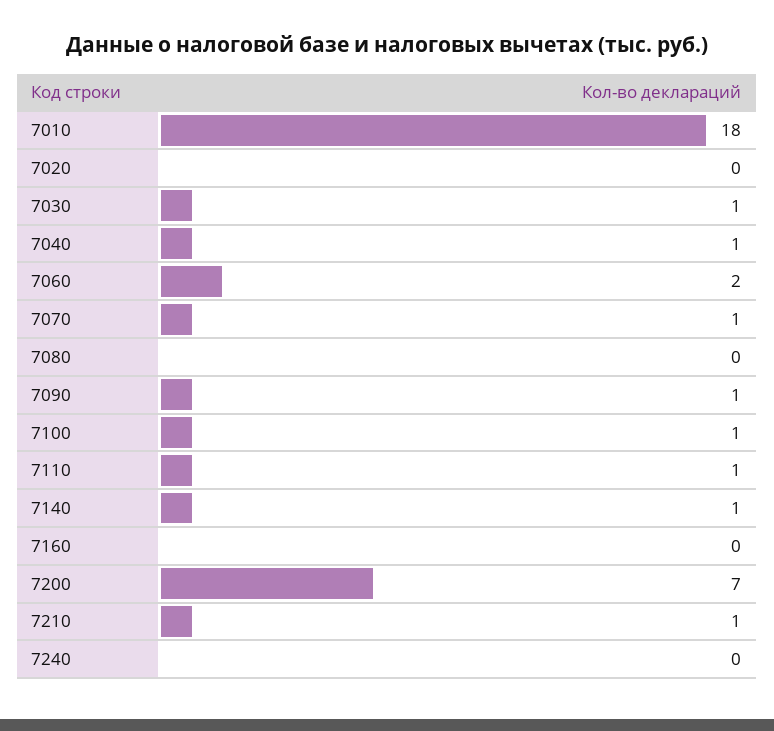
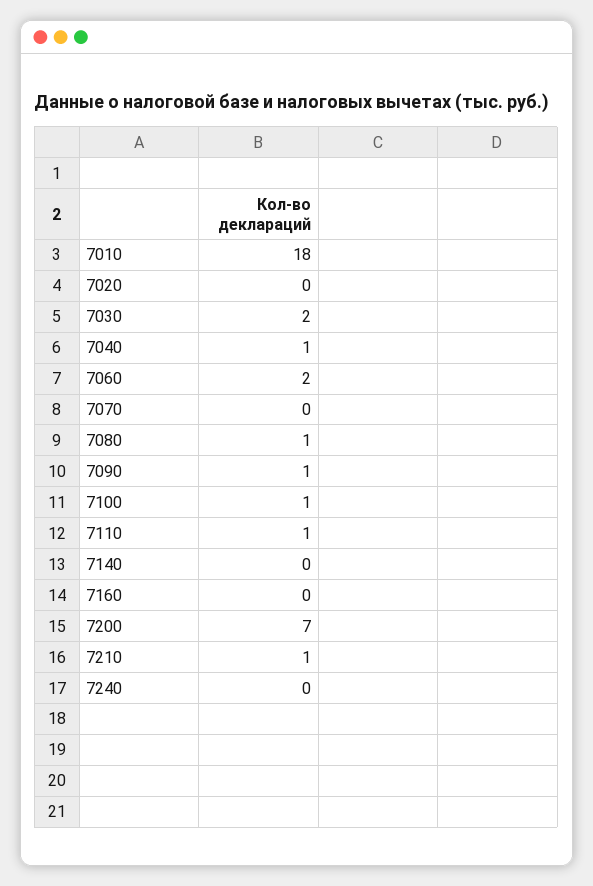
  {
    "7010": 18,
    "7020": 0,
-   "7030": 1,
+   "7030": 2,
    "7040": 1,
    "7060": 2,
-   "7070": 1,
+   "7070": 0,
-   "7080": 0,
+   "7080": 1,
    "7090": 1,
    "7100": 1,
    "7110": 1,
-   "7140": 1,
+   "7140": 0,
    "7160": 0,
    "7200": 7,
    "7210": 1,
    "7240": 0
  }

